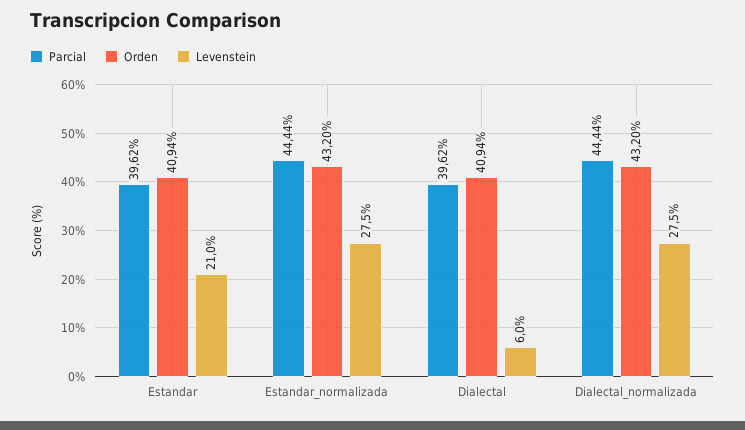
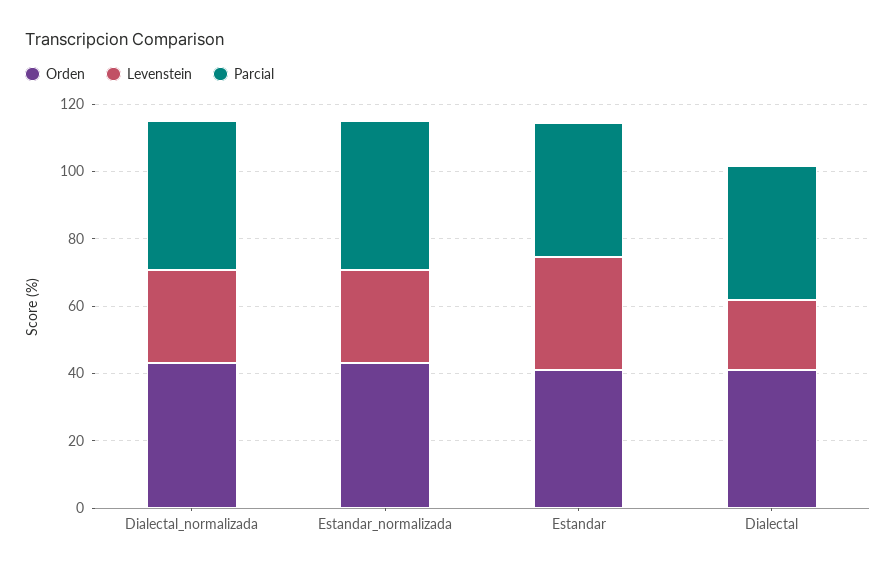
  {
    "Parcial": {
      "Estandar": 39.62,
      "Estandar_normalizada": 44.44,
      "Dialectal": 39.62,
      "Dialectal_normalizada": 44.44
    },
    "Orden": {
      "Estandar": 40.94,
      "Estandar_normalizada": 43.2,
      "Dialectal": 40.94,
      "Dialectal_normalizada": 43.2
    },
    "Levenstein": {
-     "Estandar": 21,
+     "Estandar": 35,
      "Estandar_normalizada": 27.5,
-     "Dialectal": 6,
+     "Dialectal": 20,
      "Dialectal_normalizada": 27.5
    }
  }

